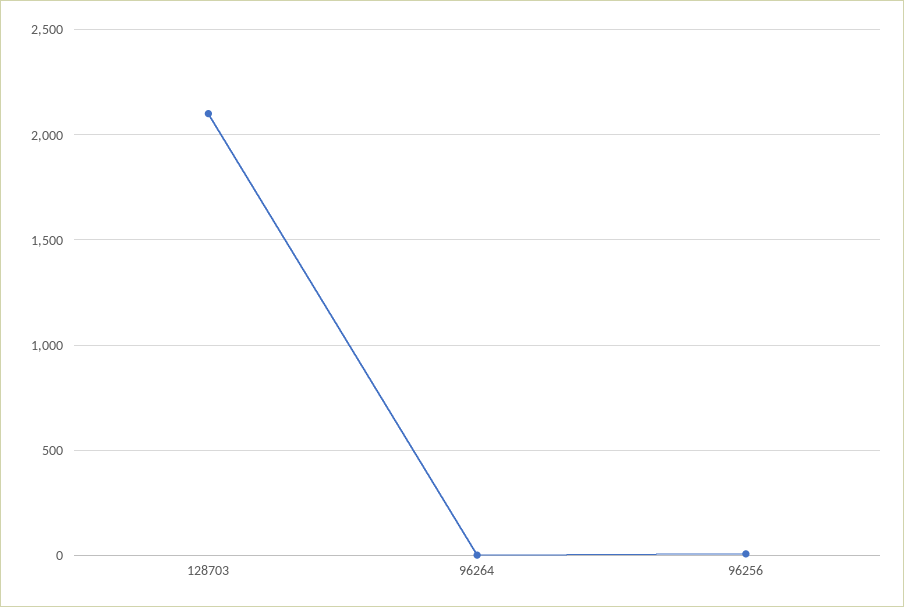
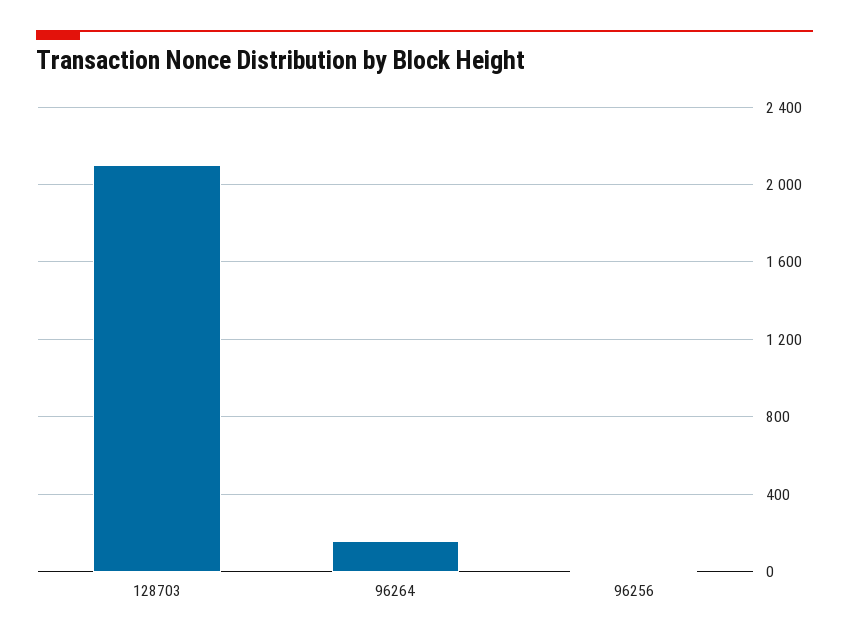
  {
    "128703": 2100,
-   "96264": 0,
+   "96264": 150,
    "96256": 0
  }

